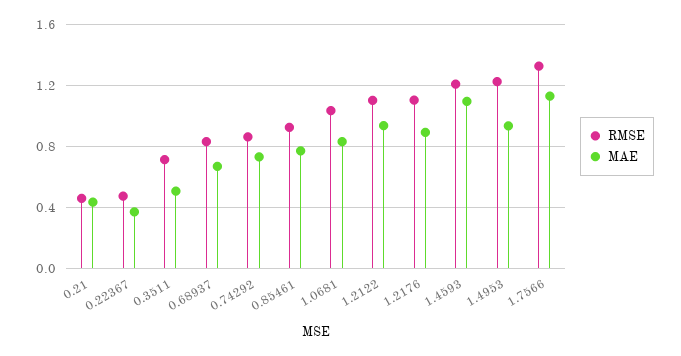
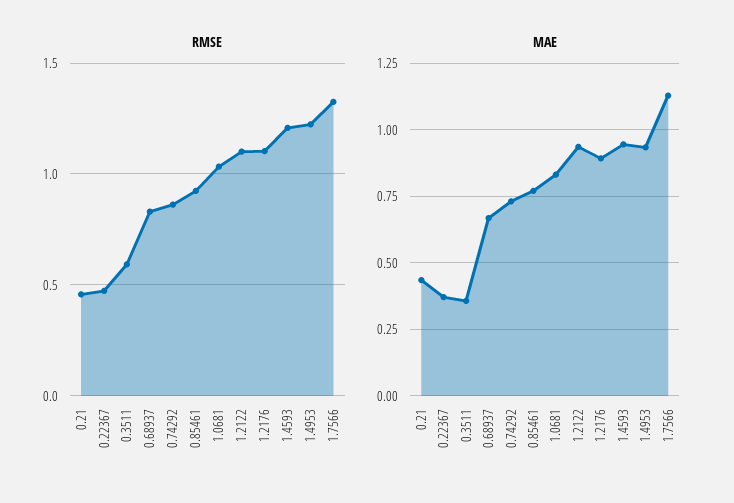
  {
    "RMSE": {
      "0.21": 0.45,
      "0.22367": 0.45,
-     "0.3511": 0.7,
+     "0.3511": 0.6,
      "0.68937": 0.85,
      "0.74292": 0.85,
      "0.85461": 0.9,
      "1.0681": 1.05,
      "1.2122": 1.1,
      "1.2176": 1.1,
      "1.4593": 1.2,
      "1.4953": 1.2,
      "1.7566": 1.35
    },
    "MAE": {
      "0.21": 0.425,
      "0.22367": 0.375,
-     "0.3511": 0.5,
+     "0.3511": 0.35,
      "0.68937": 0.675,
      "0.74292": 0.725,
      "0.85461": 0.775,
      "1.0681": 0.825,
      "1.2122": 0.925,
      "1.2176": 0.9,
-     "1.4593": 1.1,
+     "1.4593": 0.95,
      "1.4953": 0.925,
      "1.7566": 1.125
    }
  }

